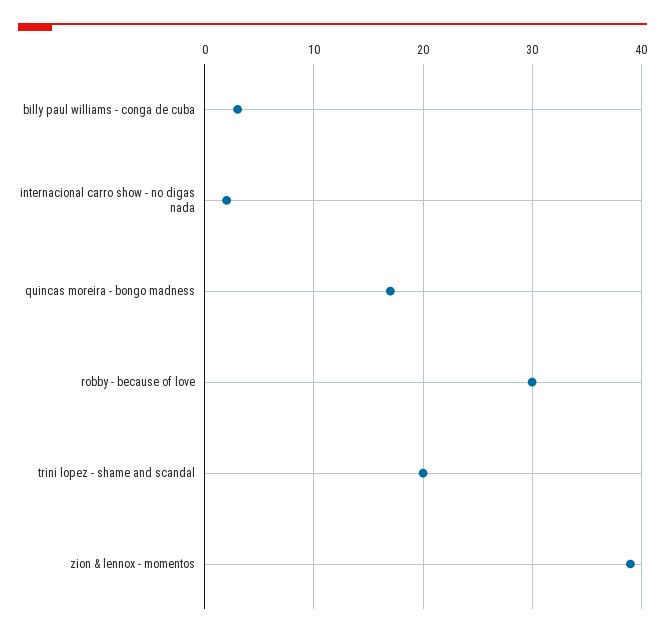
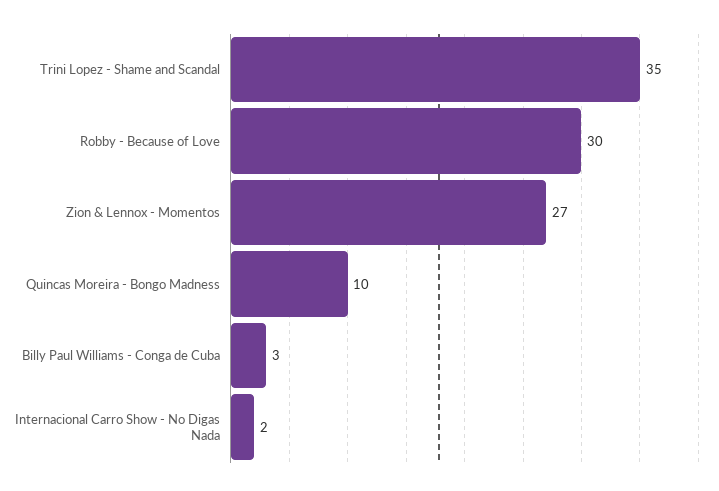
  {
    "billy paul williams - conga de cuba": 3,
    "internacional carro show - no digas nada": 2,
-   "quincas moreira - bongo madness": 17,
+   "quincas moreira - bongo madness": 10,
    "robby - because of love": 30,
-   "trini lopez - shame and scandal": 20,
+   "trini lopez - shame and scandal": 35,
-   "zion & lennox - momentos": 39
+   "zion & lennox - momentos": 27
  }

